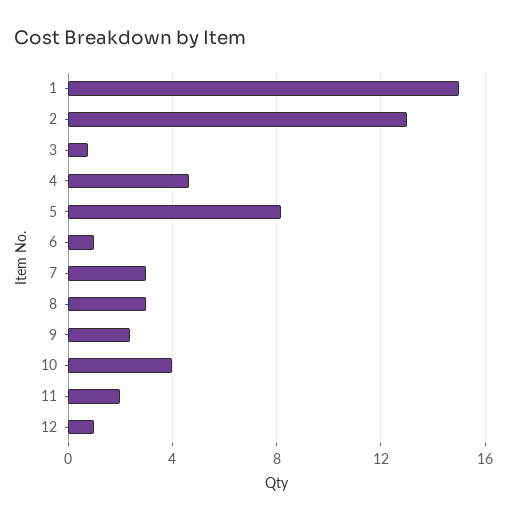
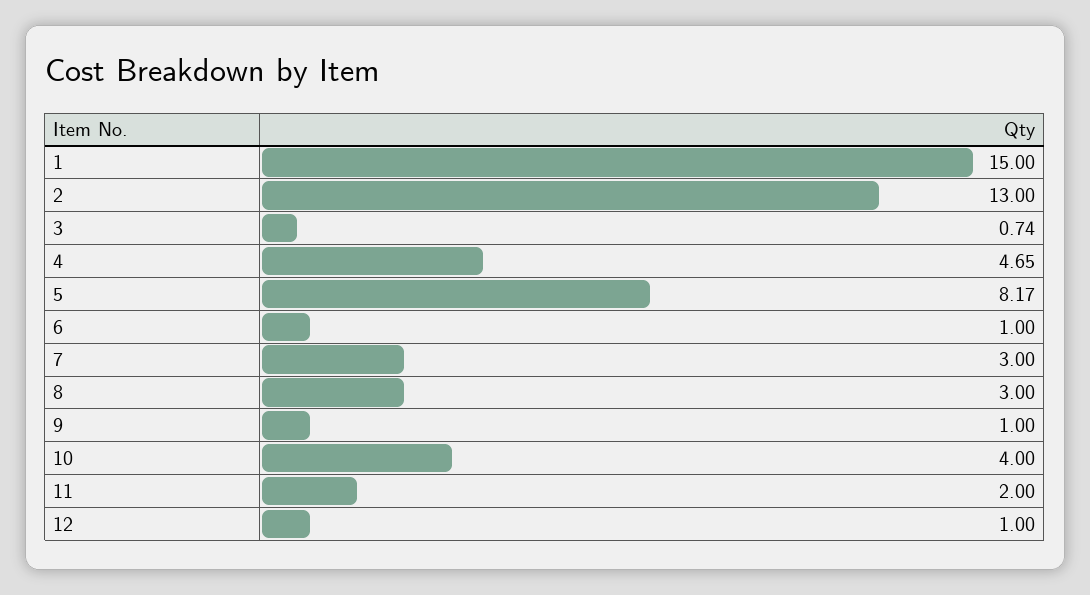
  {
    "1": 15,
    "2": 13,
    "3": 0.74,
    "4": 4.65,
    "5": 8.17,
    "6": 1,
    "7": 3,
    "8": 3,
-   "9": 2.5,
+   "9": 1,
    "10": 4,
    "11": 2,
    "12": 1
  }

